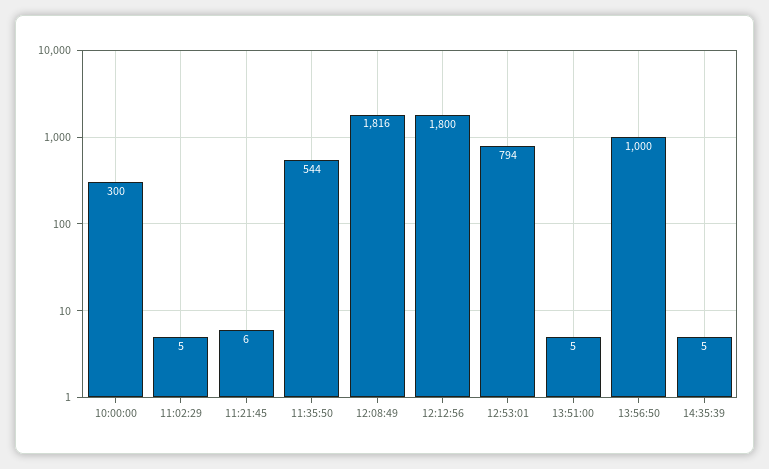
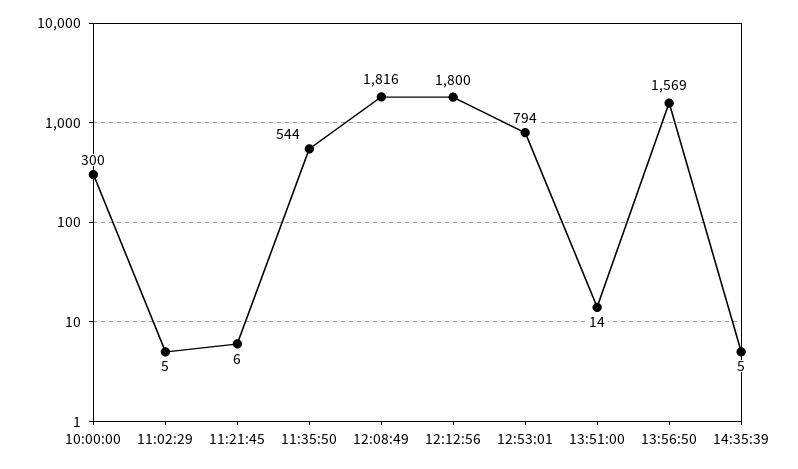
  {
    "10:00:00": 300,
    "11:02:29": 5,
    "11:21:45": 6,
    "11:35:50": 544,
    "12:08:49": 1816,
    "12:12:56": 1800,
    "12:53:01": 794,
-   "13:51:00": 5,
+   "13:51:00": 14,
-   "13:56:50": 1000,
+   "13:56:50": 1569,
    "14:35:39": 5
  }

